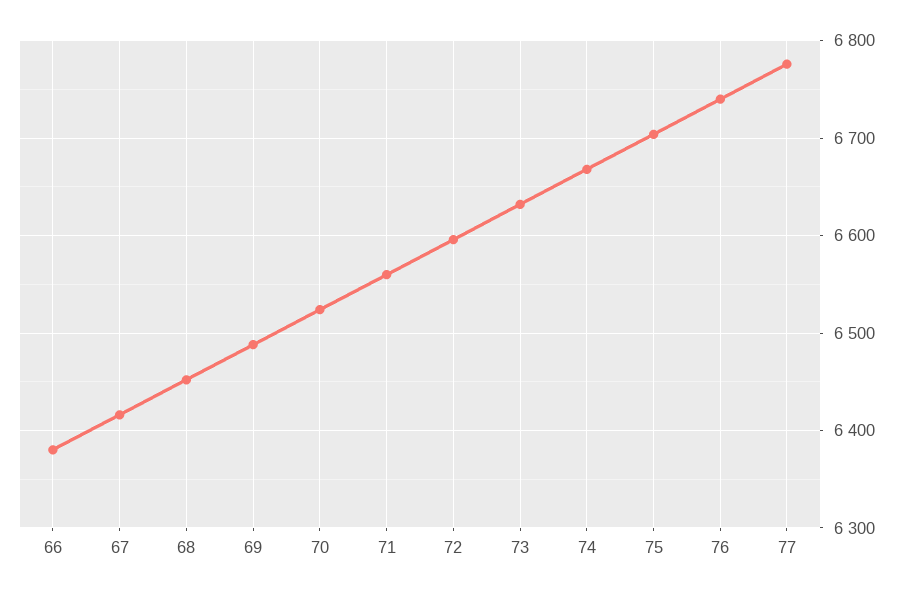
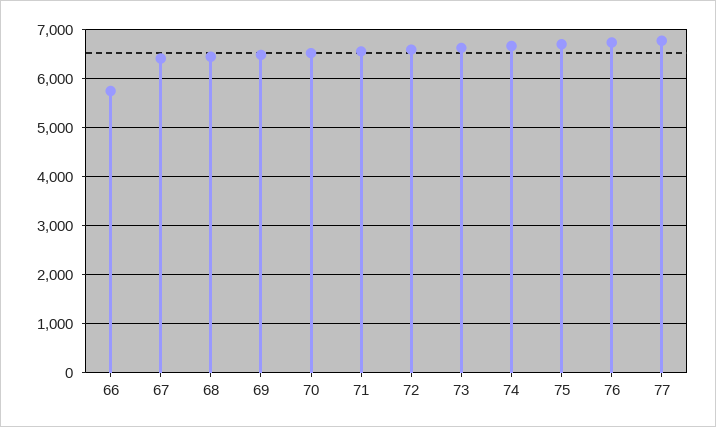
  {
-   "66": 6380,
+   "66": 5800,
    "67": 6420,
    "68": 6450,
    "69": 6490,
    "70": 6520,
    "71": 6560,
    "72": 6600,
    "73": 6630,
    "74": 6670,
    "75": 6700,
    "76": 6740,
    "77": 6780
  }

